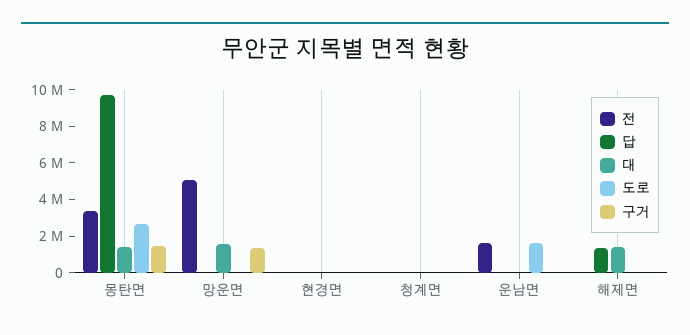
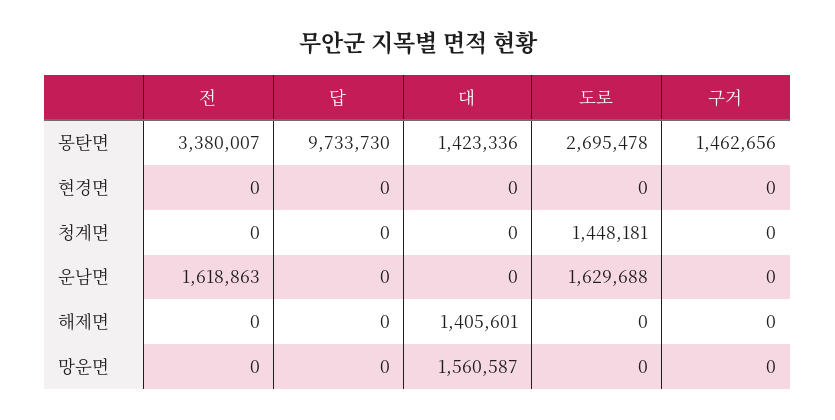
  {
    "전": {
      "몽탄면": 3380007,
-     "망운면": 5000000,
+     "망운면": 0,
      "현경면": 0,
      "청계면": 0,
      "운남면": 1618863,
      "해제면": 0
    },
    "답": {
      "몽탄면": 9733730,
      "망운면": 0,
      "현경면": 0,
      "청계면": 0,
      "운남면": 0,
-     "해제면": 1500000
+     "해제면": 0
    },
    "대": {
      "몽탄면": 1423336,
      "망운면": 1560587,
      "현경면": 0,
      "청계면": 0,
      "운남면": 0,
      "해제면": 1405601
    },
    "도로": {
      "몽탄면": 2695478,
      "망운면": 0,
      "현경면": 0,
-     "청계면": 0,
+     "청계면": 1448181,
      "운남면": 1629688,
      "해제면": 0
    },
    "구거": {
      "몽탄면": 1462656,
-     "망운면": 1500000,
+     "망운면": 0,
      "현경면": 0,
      "청계면": 0,
      "운남면": 0,
      "해제면": 0
    }
  }

